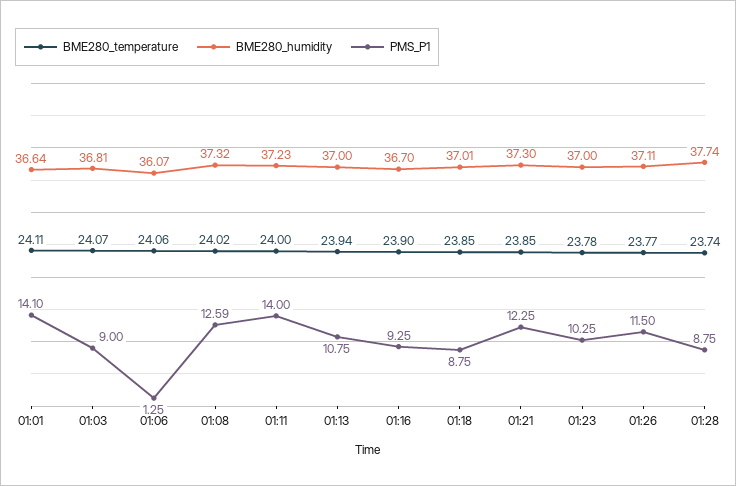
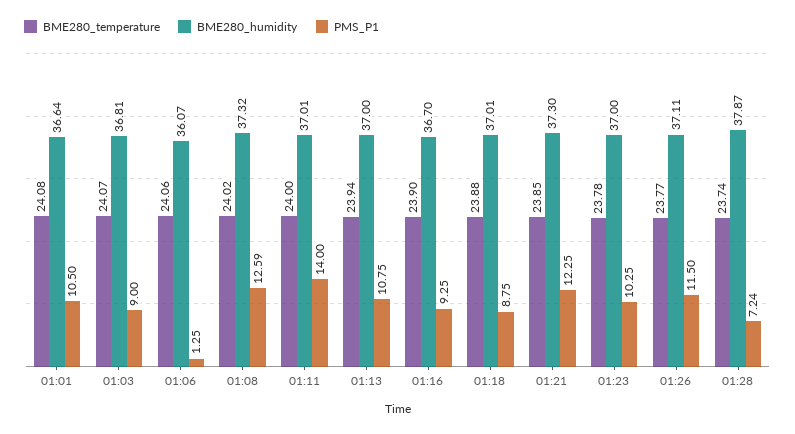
  {
    "BME280_temperature": {
-     "01:01": 24.11,
+     "01:01": 24.08,
      "01:03": 24.07,
      "01:06": 24.06,
      "01:08": 24.02,
      "01:11": 24,
      "01:13": 23.94,
      "01:16": 23.9,
-     "01:18": 23.85,
+     "01:18": 23.88,
      "01:21": 23.85,
      "01:23": 23.78,
      "01:26": 23.77,
      "01:28": 23.74
    },
    "BME280_humidity": {
      "01:01": 36.64,
      "01:03": 36.81,
      "01:06": 36.07,
      "01:08": 37.32,
-     "01:11": 37.23,
+     "01:11": 37.01,
      "01:13": 37,
      "01:16": 36.7,
      "01:18": 37.01,
      "01:21": 37.3,
      "01:23": 37,
      "01:26": 37.11,
-     "01:28": 37.74
+     "01:28": 37.87
    },
    "PMS_P1": {
-     "01:01": 14.1,
+     "01:01": 10.5,
      "01:03": 9,
      "01:06": 1.25,
      "01:08": 12.59,
      "01:11": 14,
      "01:13": 10.75,
      "01:16": 9.25,
      "01:18": 8.75,
      "01:21": 12.25,
      "01:23": 10.25,
      "01:26": 11.5,
-     "01:28": 8.75
+     "01:28": 7.24
    }
  }

